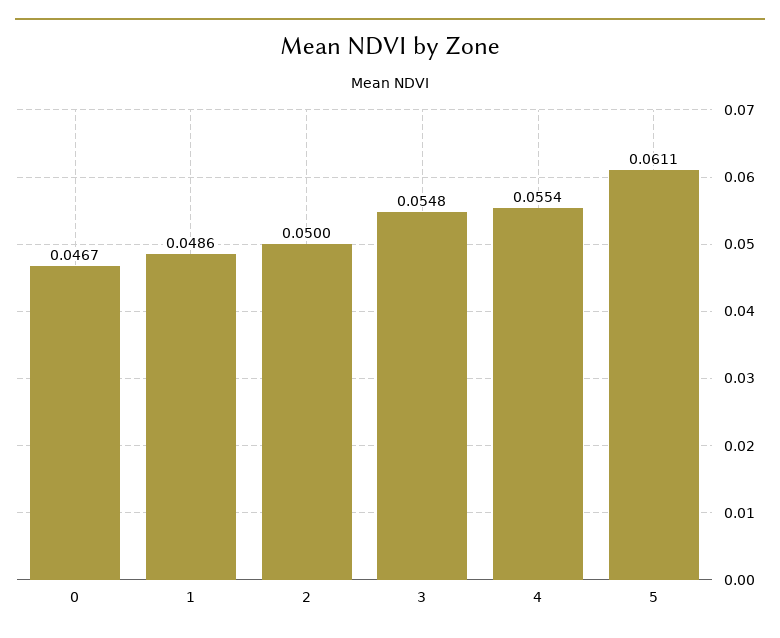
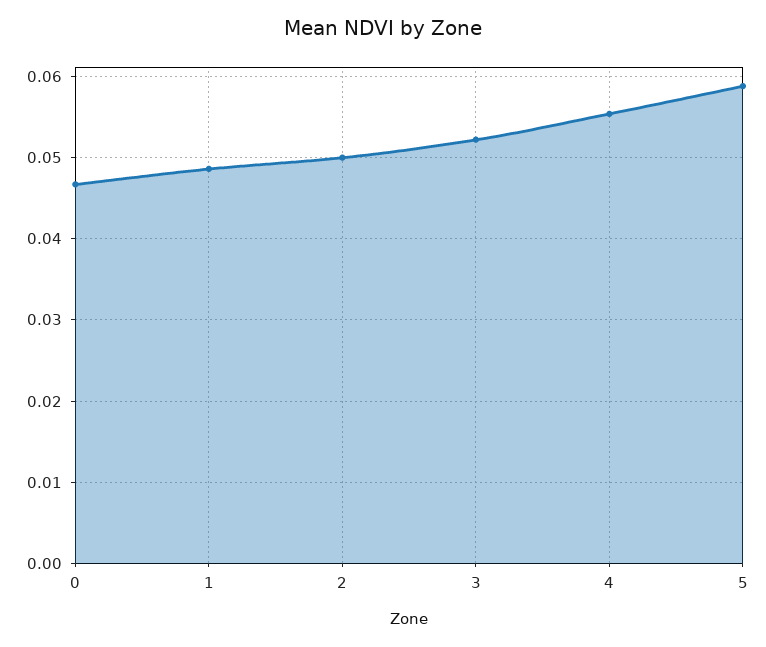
  {
    "0": 0.0467,
    "1": 0.0486,
    "2": 0.05,
-   "3": 0.0548,
+   "3": 0.052,
    "4": 0.0554,
-   "5": 0.0611
+   "5": 0.059
  }

